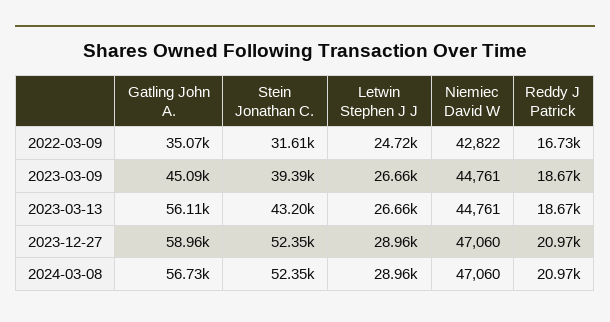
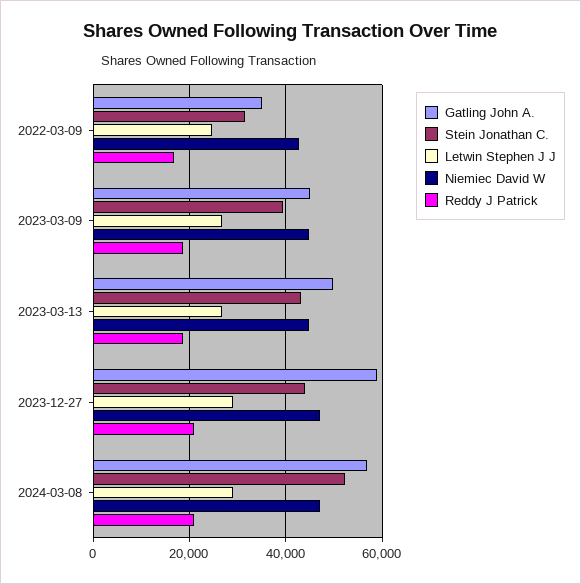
  {
    "Gatling John A.": {
      "2022-03-09": 35070,
      "2023-03-09": 45090,
-     "2023-03-13": 56110,
+     "2023-03-13": 50000,
      "2023-12-27": 58960,
      "2024-03-08": 56730
    },
    "Stein Jonathan C.": {
      "2022-03-09": 31610,
      "2023-03-09": 39390,
      "2023-03-13": 43200,
-     "2023-12-27": 52350,
+     "2023-12-27": 44000,
      "2024-03-08": 52350
    },
    "Letwin Stephen J J": {
      "2022-03-09": 24720,
      "2023-03-09": 26660,
      "2023-03-13": 26660,
      "2023-12-27": 28960,
      "2024-03-08": 28960
    },
    "Niemiec David W": {
      "2022-03-09": 42822,
      "2023-03-09": 44761,
      "2023-03-13": 44761,
      "2023-12-27": 47060,
      "2024-03-08": 47060
    },
    "Reddy J Patrick": {
      "2022-03-09": 16730,
      "2023-03-09": 18670,
      "2023-03-13": 18670,
      "2023-12-27": 20970,
      "2024-03-08": 20970
    }
  }

